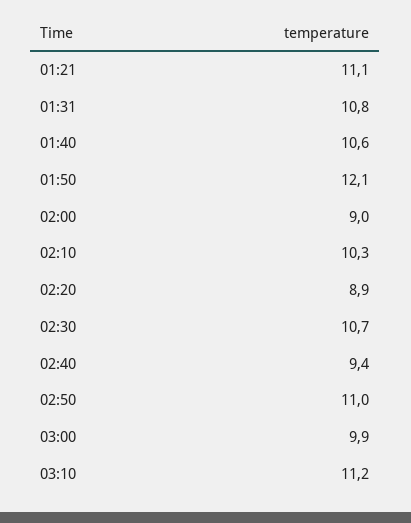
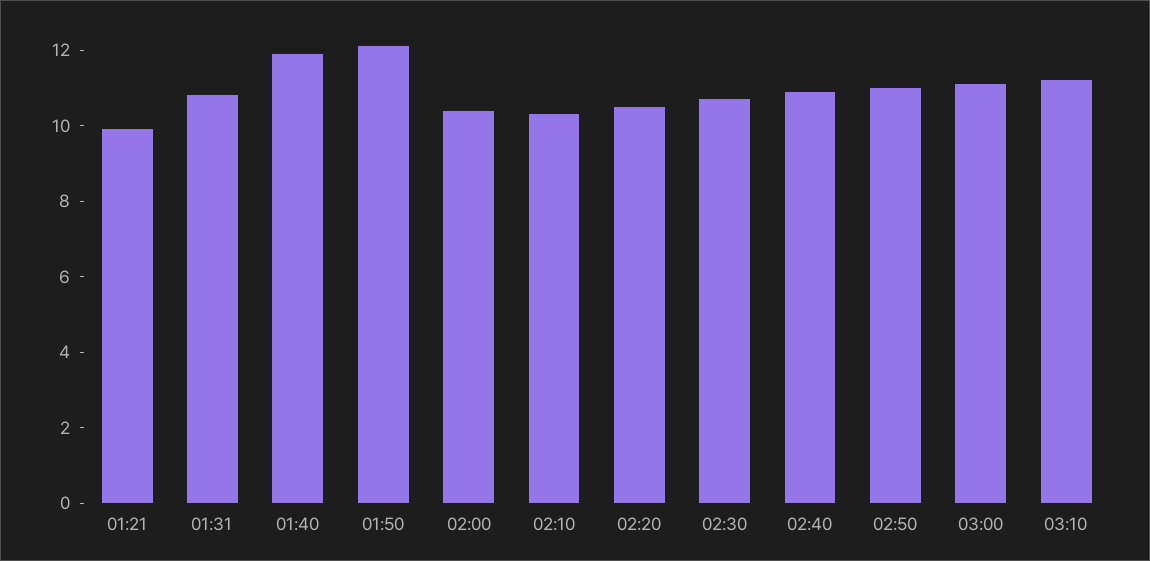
  {
-   "01:21": 11.1,
+   "01:21": 10,
    "01:31": 10.8,
-   "01:40": 10.6,
+   "01:40": 12,
    "01:50": 12.1,
-   "02:00": 9,
+   "02:00": 10.5,
    "02:10": 10.3,
-   "02:20": 8.9,
+   "02:20": 10.5,
    "02:30": 10.7,
-   "02:40": 9.4,
+   "02:40": 11,
    "02:50": 11,
-   "03:00": 9.9,
+   "03:00": 11,
    "03:10": 11.2
  }

